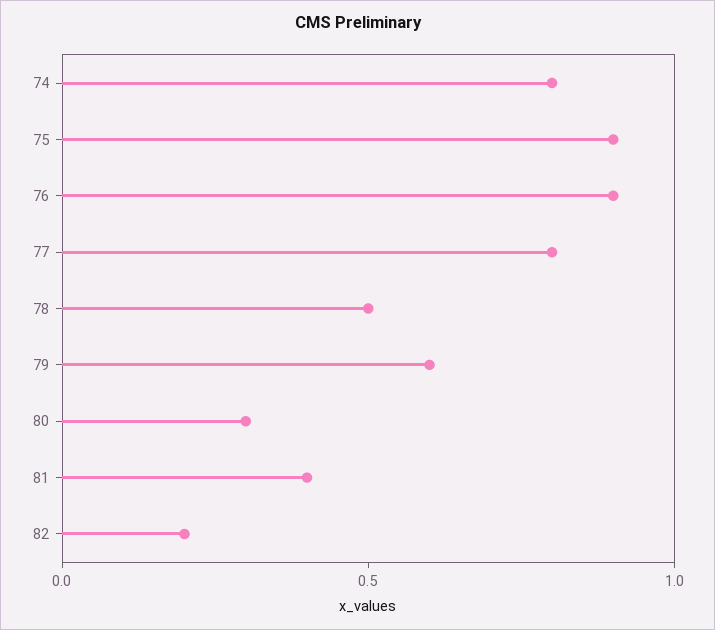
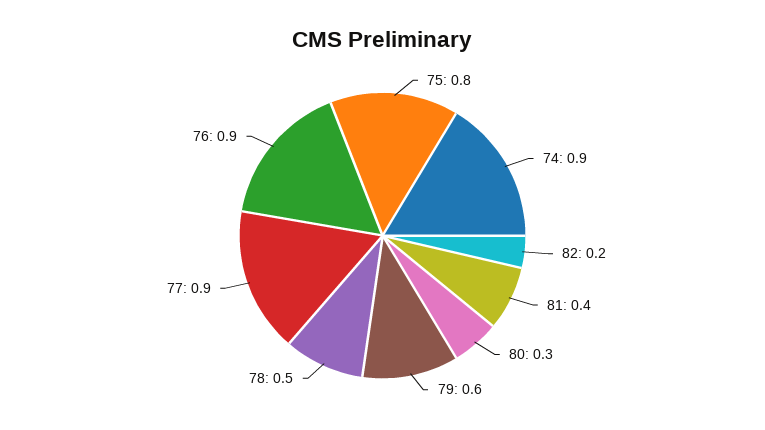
  {
-   "74": 0.8,
+   "74": 0.9,
-   "75": 0.9,
+   "75": 0.8,
    "76": 0.9,
-   "77": 0.8,
+   "77": 0.9,
    "78": 0.5,
    "79": 0.6,
    "80": 0.3,
    "81": 0.4,
    "82": 0.2
  }

